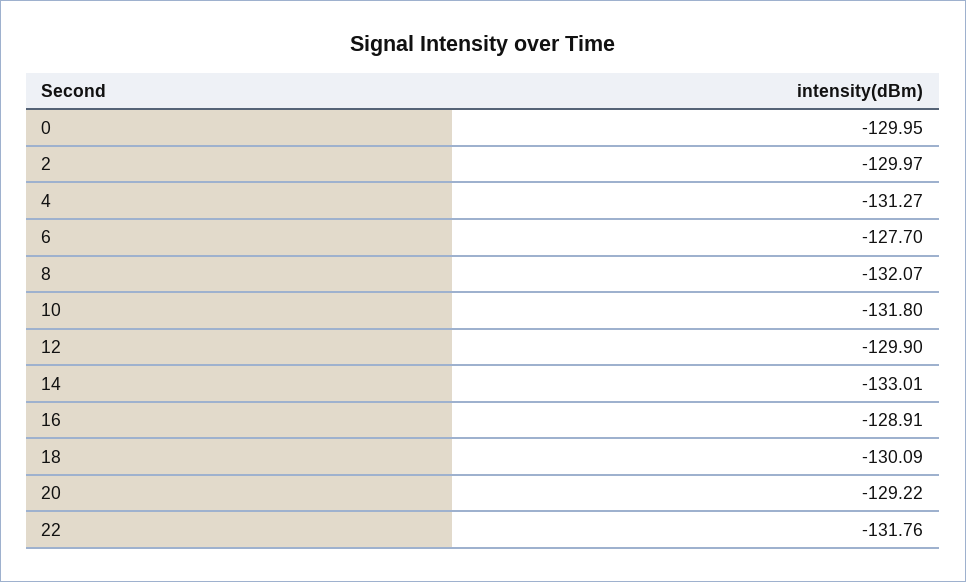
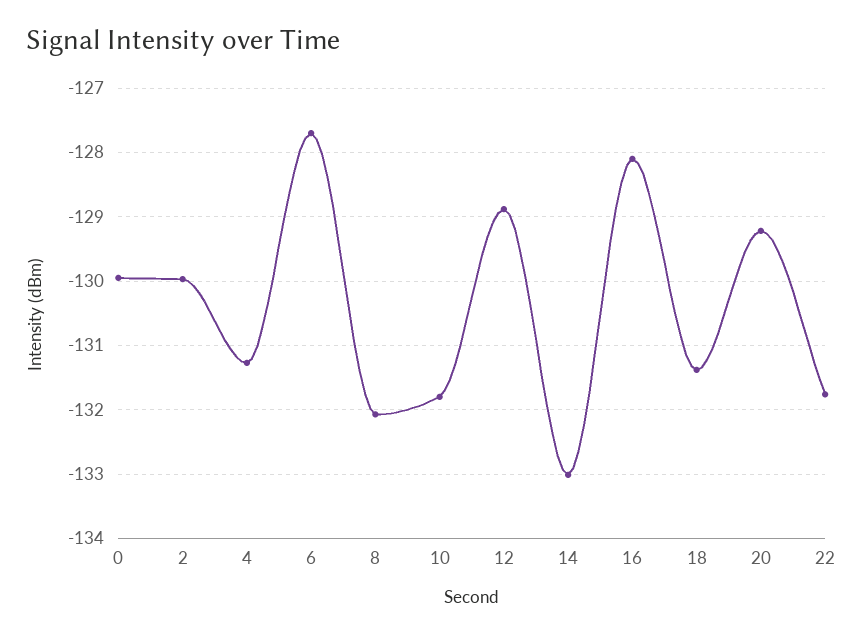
  {
    "0": -129.95,
    "2": -129.97,
    "4": -131.27,
    "6": -127.7,
    "8": -132.07,
    "10": -131.8,
-   "12": -129.9,
+   "12": -128.9,
    "14": -133.01,
-   "16": -128.91,
+   "16": -128.1,
-   "18": -130.09,
+   "18": -131.4,
    "20": -129.22,
    "22": -131.76
  }

